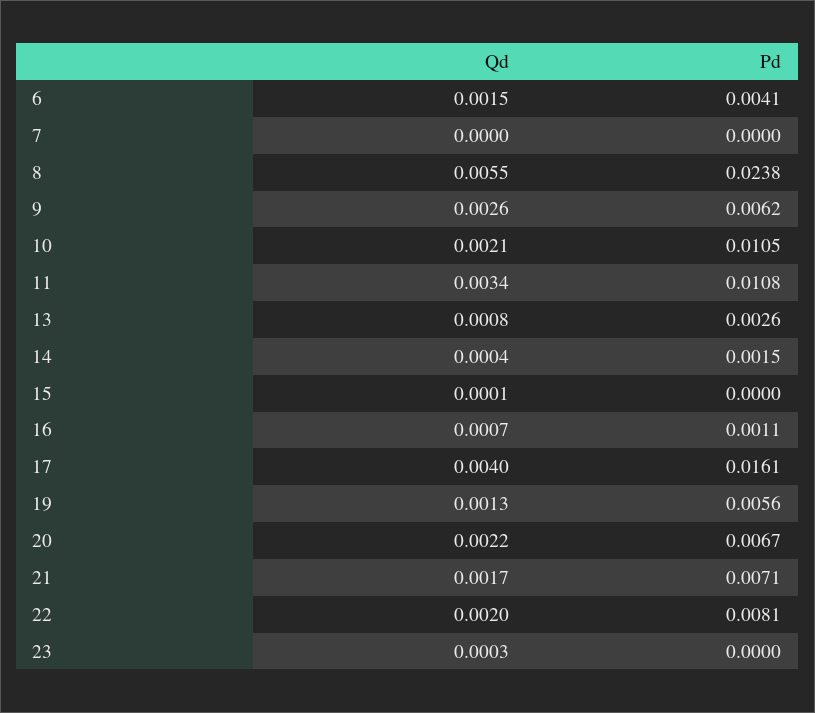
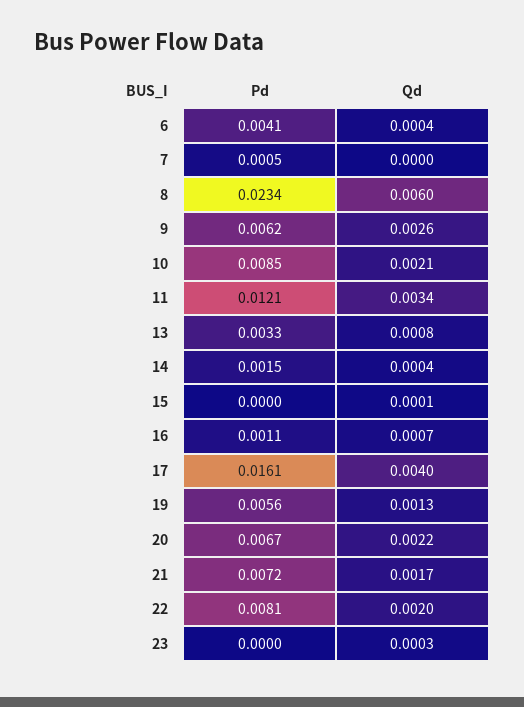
  {
    "Qd": {
-     "6": 0.0015,
+     "6": 0.0004,
      "7": 0,
-     "8": 0.0055,
+     "8": 0.006,
      "9": 0.0026,
      "10": 0.0021,
      "11": 0.0034,
      "13": 0.0008,
      "14": 0.0004,
      "15": 0.0001,
      "16": 0.0007,
      "17": 0.004,
      "19": 0.0013,
      "20": 0.0022,
      "21": 0.0017,
      "22": 0.002,
      "23": 0.0003
    },
    "Pd": {
      "6": 0.0041,
-     "7": 0,
+     "7": 0.0005,
-     "8": 0.0238,
+     "8": 0.0234,
      "9": 0.0062,
-     "10": 0.0105,
+     "10": 0.0085,
-     "11": 0.0108,
+     "11": 0.0121,
-     "13": 0.0026,
+     "13": 0.0033,
      "14": 0.0015,
      "15": 0,
      "16": 0.0011,
      "17": 0.0161,
      "19": 0.0056,
      "20": 0.0067,
-     "21": 0.0071,
+     "21": 0.0072,
      "22": 0.0081,
      "23": 0
    }
  }

